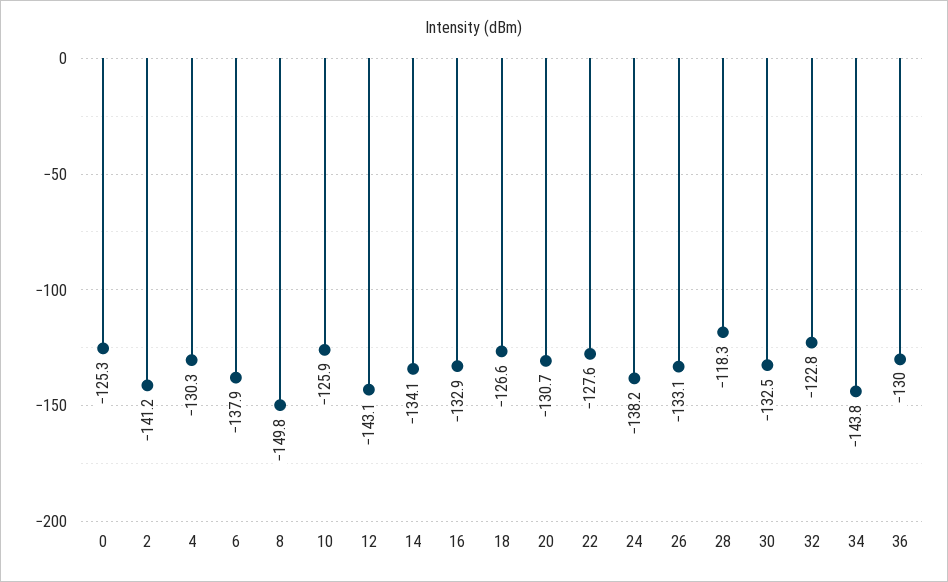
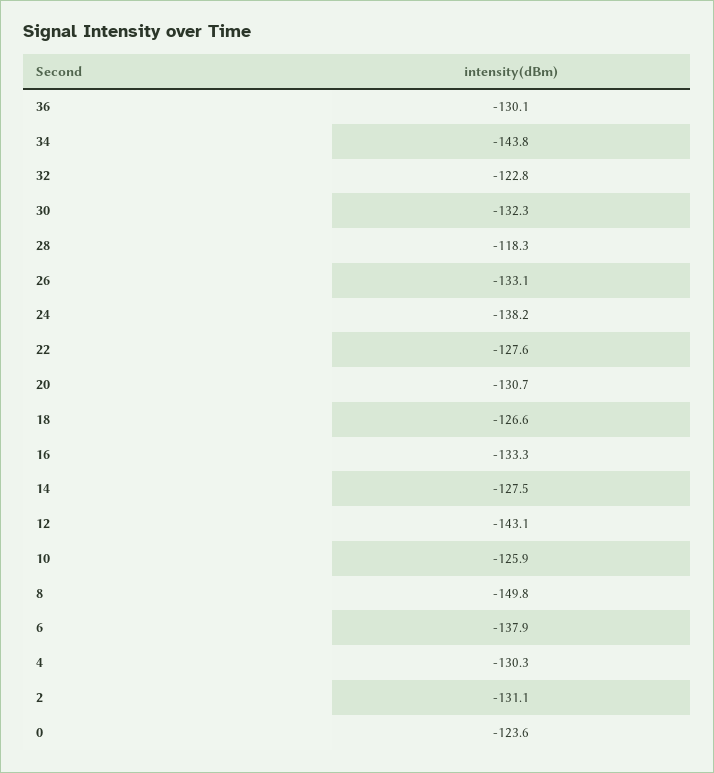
  {
-   "0": -125.3,
+   "0": -123.6,
-   "2": -141.2,
+   "2": -131.1,
    "4": -130.3,
    "6": -137.9,
    "8": -149.8,
    "10": -125.9,
    "12": -143.1,
-   "14": -134.1,
+   "14": -127.5,
-   "16": -132.9,
+   "16": -133.3,
    "18": -126.6,
    "20": -130.7,
    "22": -127.6,
    "24": -138.2,
    "26": -133.1,
    "28": -118.3,
-   "30": -132.5,
+   "30": -132.3,
    "32": -122.8,
    "34": -143.8,
-   "36": -130
+   "36": -130.1
  }

